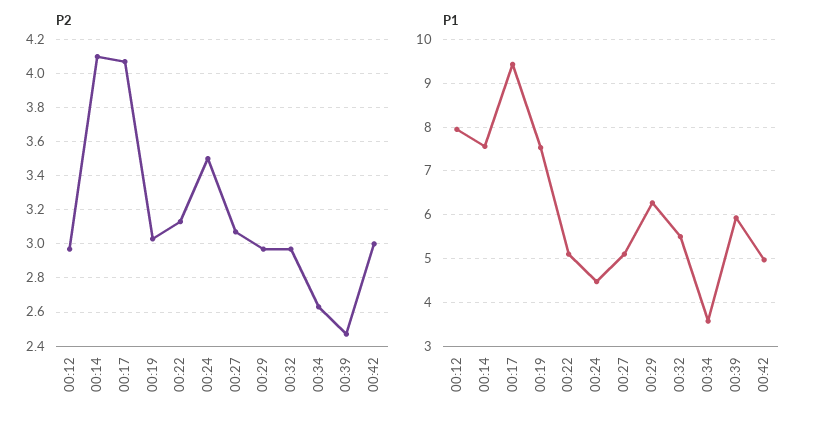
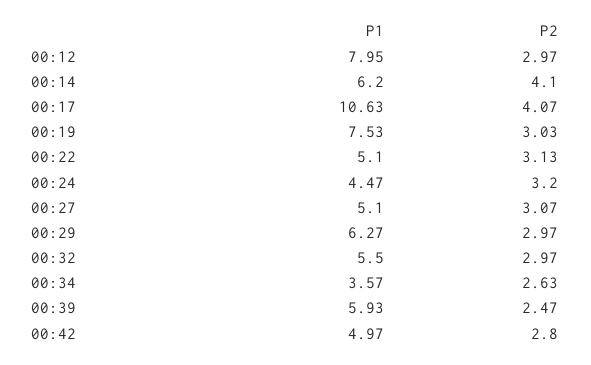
  {
    "P2": {
      "00:12": 2.97,
      "00:14": 4.1,
      "00:17": 4.07,
      "00:19": 3.03,
      "00:22": 3.13,
-     "00:24": 3.5,
+     "00:24": 3.2,
      "00:27": 3.07,
      "00:29": 2.97,
      "00:32": 2.97,
      "00:34": 2.63,
      "00:39": 2.47,
-     "00:42": 3
+     "00:42": 2.8
    },
    "P1": {
      "00:12": 7.95,
-     "00:14": 7.6,
+     "00:14": 6.2,
-     "00:17": 9.4,
+     "00:17": 10.63,
      "00:19": 7.53,
      "00:22": 5.1,
      "00:24": 4.47,
      "00:27": 5.1,
      "00:29": 6.27,
      "00:32": 5.5,
      "00:34": 3.57,
      "00:39": 5.93,
      "00:42": 4.97
    }
  }

